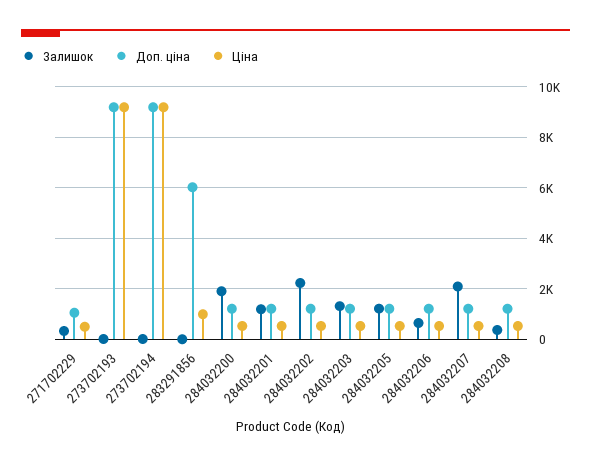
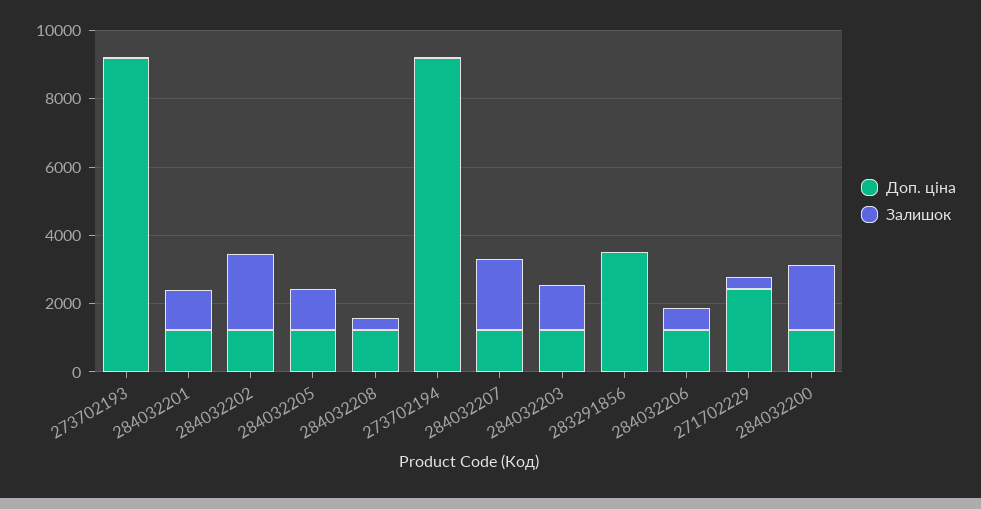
  {
    "Залишок": {
      "271702229": 250,
      "273702193": 0,
      "273702194": 0,
      "283291856": 0,
      "284032200": 2000,
      "284032201": 1250,
      "284032202": 2250,
      "284032203": 1250,
      "284032205": 1250,
      "284032206": 750,
      "284032207": 2000,
      "284032208": 250
    },
    "Доп. ціна": {
-     "271702229": 1000,
+     "271702229": 2500,
      "273702193": 9250,
      "273702194": 9250,
-     "283291856": 6000,
+     "283291856": 3500,
      "284032200": 1250,
      "284032201": 1250,
      "284032202": 1250,
      "284032203": 1250,
      "284032205": 1250,
      "284032206": 1250,
      "284032207": 1250,
      "284032208": 1250
-   },
+   }
-   "Ціна": {
-     "271702229": 500,
-     "273702193": 9250,
-     "273702194": 9250,
-     "283291856": 1000,
-     "284032200": 500,
-     "284032201": 500,
-     "284032202": 500,
-     "284032203": 500,
-     "284032205": 500,
-     "284032206": 500,
-     "284032207": 500,
-     "284032208": 500
-   }
  }

